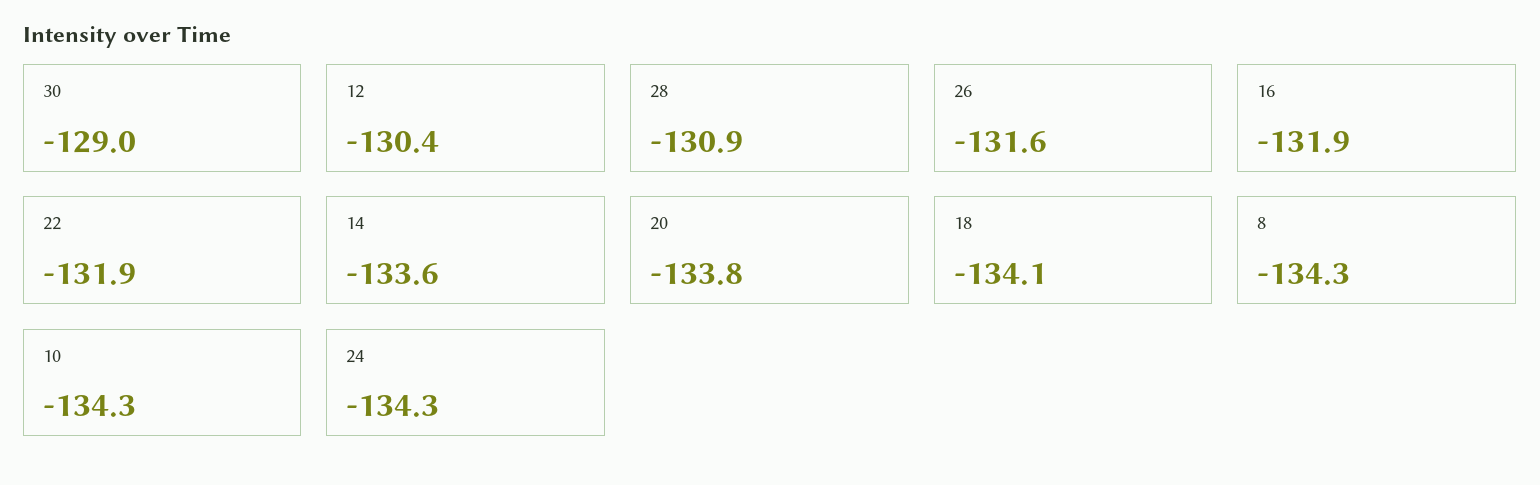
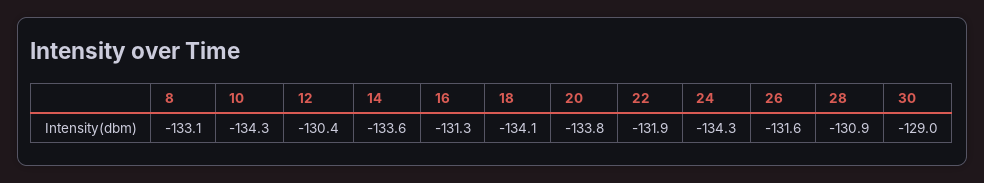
  {
    "30": -129,
    "12": -130.4,
    "28": -130.9,
    "26": -131.6,
-   "16": -131.9,
+   "16": -131.3,
    "22": -131.9,
    "14": -133.6,
    "20": -133.8,
    "18": -134.1,
-   "8": -134.3,
+   "8": -133.1,
    "10": -134.3,
    "24": -134.3
  }

